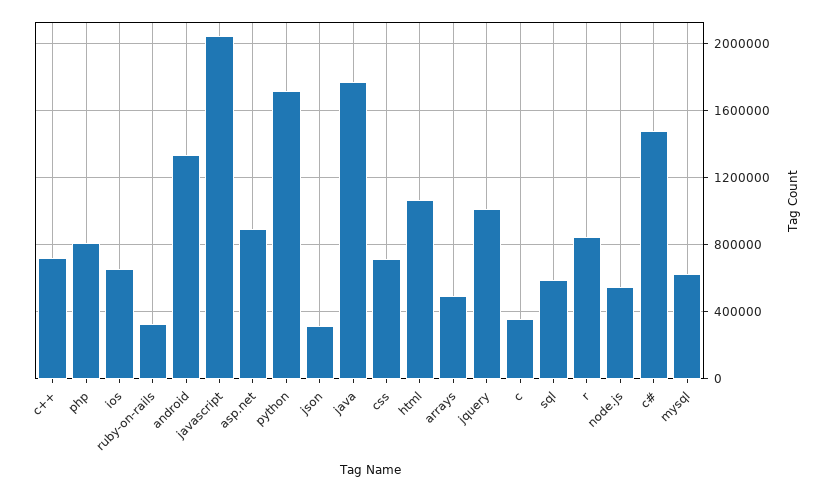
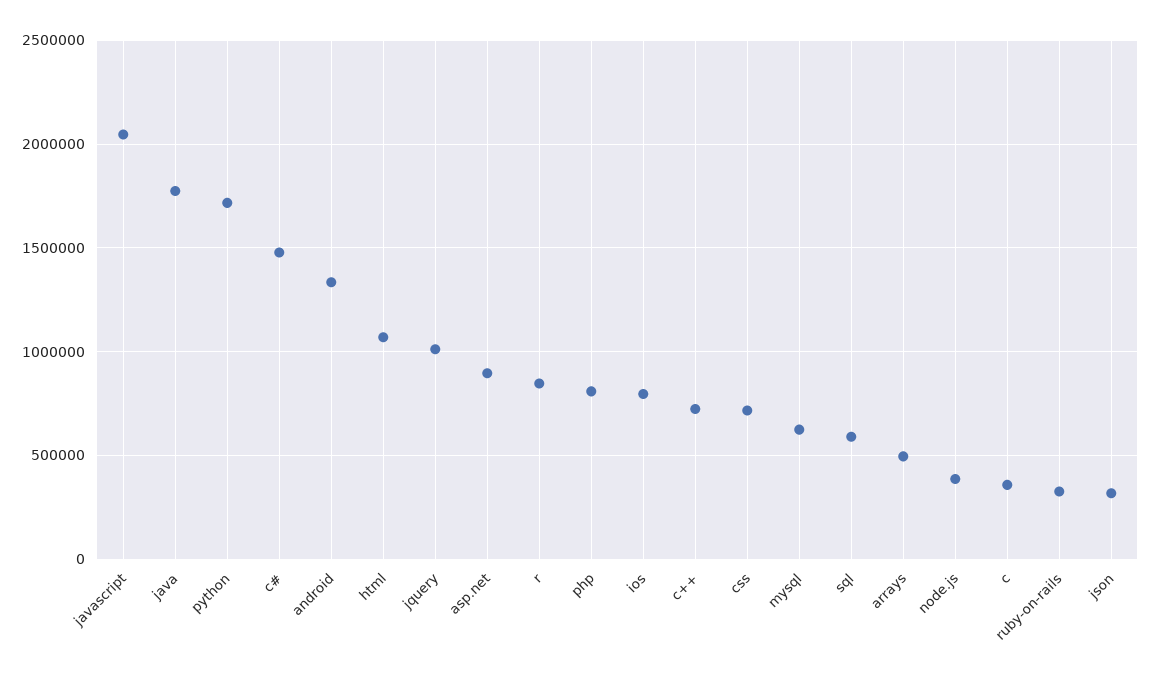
  {
    "c++": 700000,
    "php": 800000,
-   "ios": 650000,
+   "ios": 800000,
    "ruby-on-rails": 350000,
    "android": 1350000,
    "javascript": 2050000,
    "asp.net": 900000,
    "python": 1700000,
    "json": 300000,
    "java": 1750000,
    "css": 700000,
    "html": 1050000,
    "arrays": 500000,
    "jquery": 1000000,
    "c": 350000,
    "sql": 600000,
    "r": 850000,
-   "node.js": 550000,
+   "node.js": 400000,
    "c#": 1500000,
    "mysql": 600000
  }

